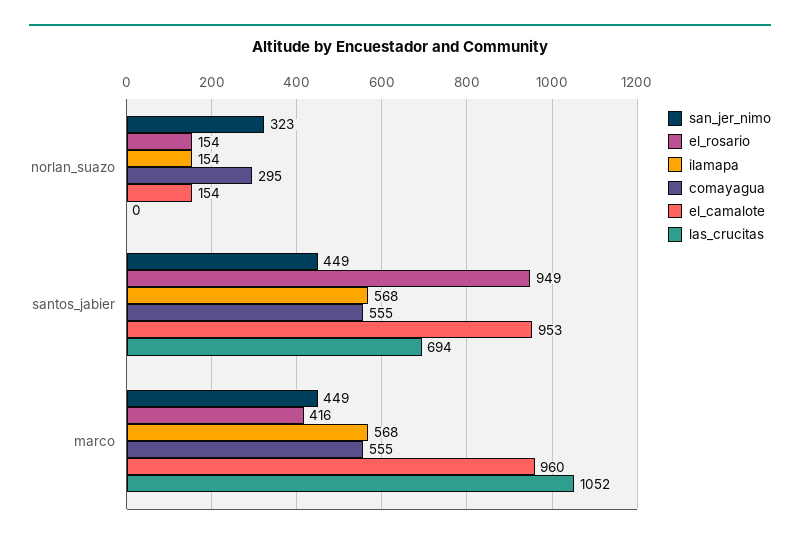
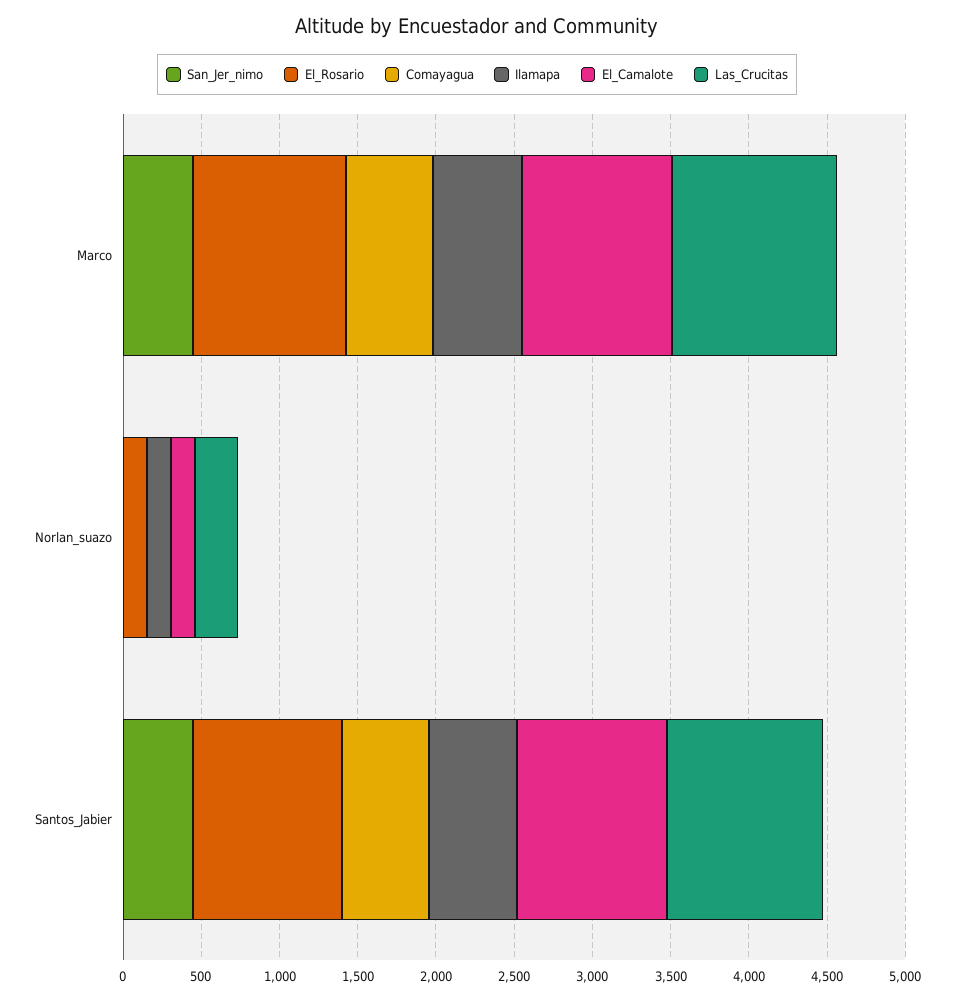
  {
    "san_jer_nimo": {
-     "norlan_suazo": 323,
+     "norlan_suazo": 0,
      "santos_jabier": 449,
      "marco": 449
    },
    "el_rosario": {
      "norlan_suazo": 154,
      "santos_jabier": 949,
-     "marco": 416
+     "marco": 1000
    },
    "ilamapa": {
      "norlan_suazo": 154,
      "santos_jabier": 568,
      "marco": 568
    },
    "comayagua": {
-     "norlan_suazo": 295,
+     "norlan_suazo": 0,
      "santos_jabier": 555,
      "marco": 555
    },
    "el_camalote": {
      "norlan_suazo": 154,
      "santos_jabier": 953,
      "marco": 960
    },
    "las_crucitas": {
-     "norlan_suazo": 0,
+     "norlan_suazo": 300,
-     "santos_jabier": 694,
+     "santos_jabier": 1000,
      "marco": 1052
    }
  }

